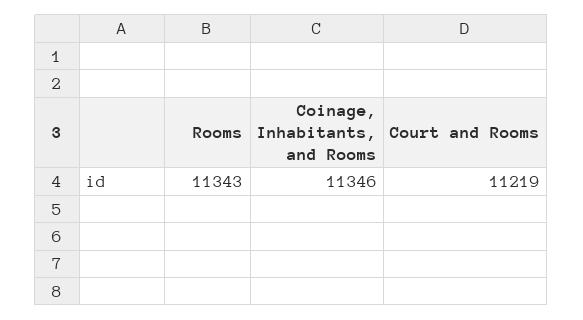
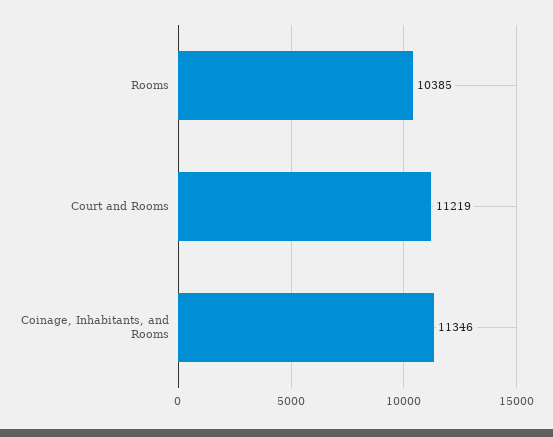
  {
-   "Rooms": 11343,
+   "Rooms": 10385,
    "Coinage, Inhabitants, and Rooms": 11346,
    "Court and Rooms": 11219
  }

